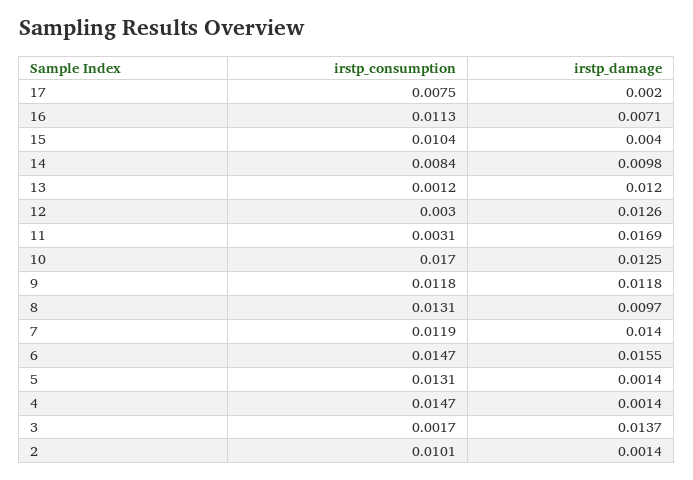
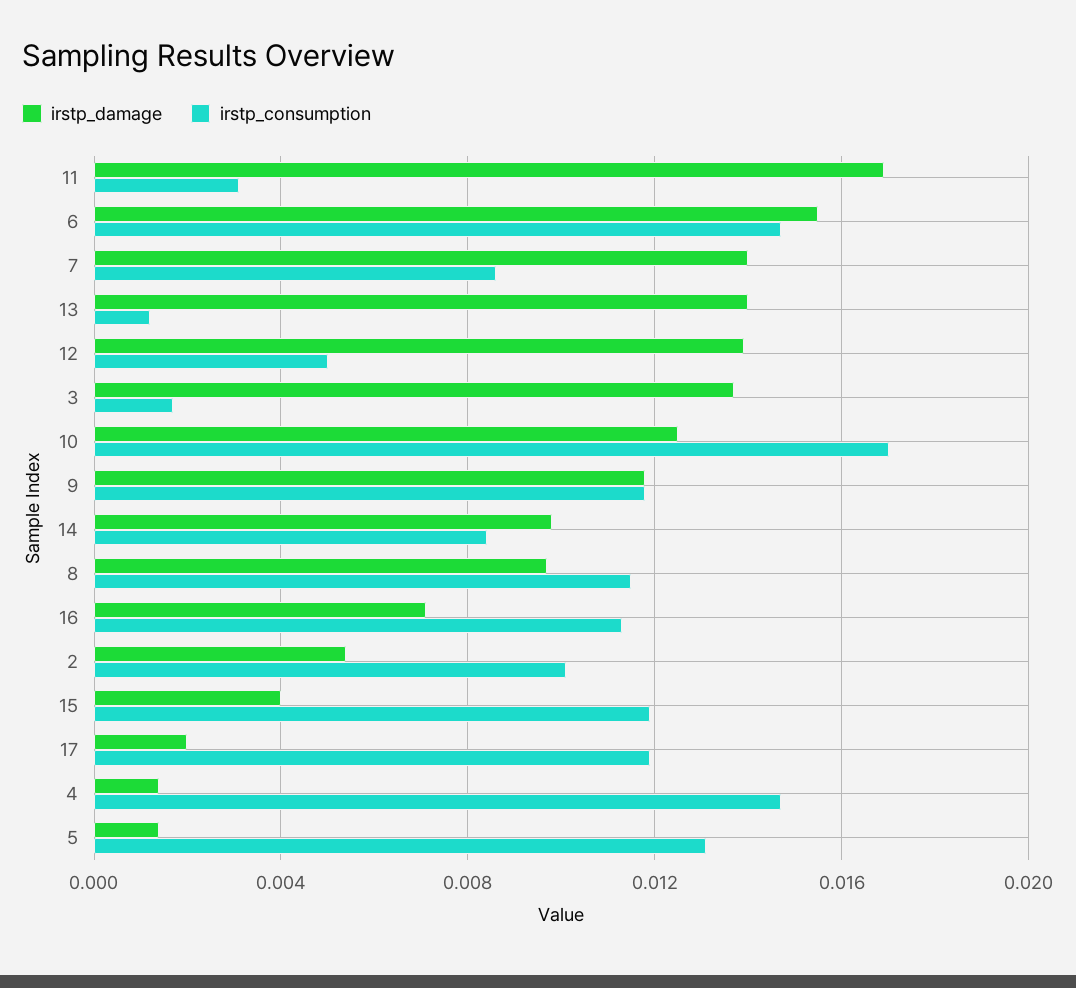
  {
    "irstp_consumption": {
-     "17": 0.0075,
+     "17": 0.012,
      "16": 0.0113,
-     "15": 0.0104,
+     "15": 0.012,
      "14": 0.0084,
      "13": 0.0012,
-     "12": 0.003,
+     "12": 0.005,
      "11": 0.0031,
      "10": 0.017,
      "9": 0.0118,
-     "8": 0.0131,
+     "8": 0.0115,
-     "7": 0.0119,
+     "7": 0.0085,
      "6": 0.0147,
      "5": 0.0131,
      "4": 0.0147,
      "3": 0.0017,
      "2": 0.0101
    },
    "irstp_damage": {
      "17": 0.002,
      "16": 0.0071,
      "15": 0.004,
      "14": 0.0098,
-     "13": 0.012,
+     "13": 0.014,
-     "12": 0.0126,
+     "12": 0.014,
      "11": 0.0169,
      "10": 0.0125,
      "9": 0.0118,
      "8": 0.0097,
      "7": 0.014,
      "6": 0.0155,
      "5": 0.0014,
      "4": 0.0014,
      "3": 0.0137,
-     "2": 0.0014
+     "2": 0.0055
    }
  }

